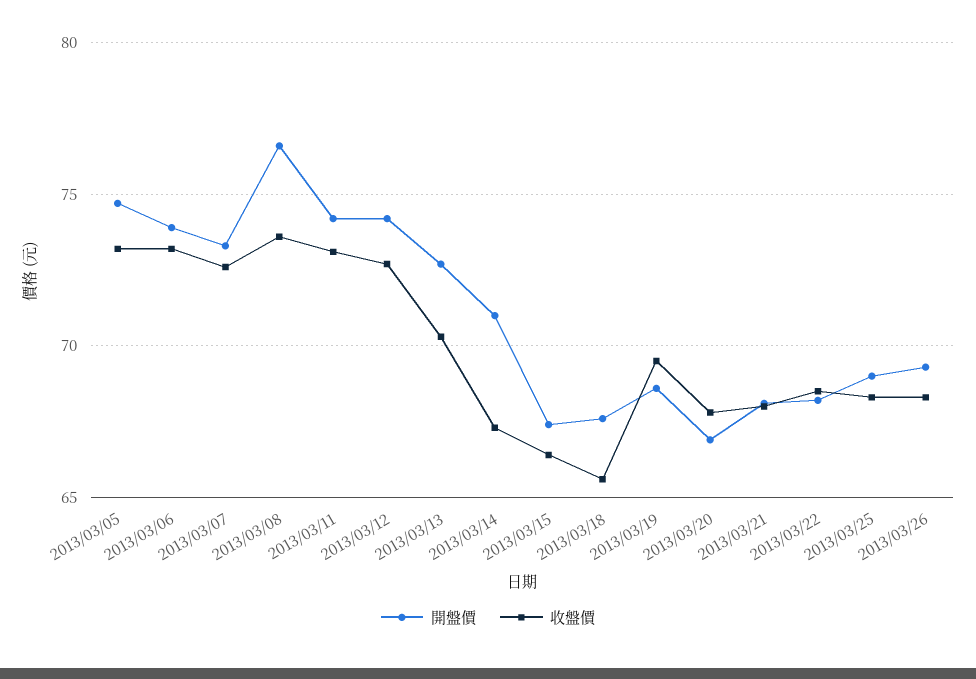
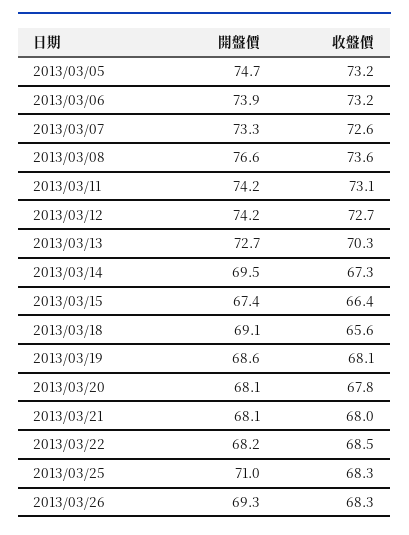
  {
    "開盤價": {
      "2013/03/05": 74.7,
      "2013/03/06": 73.9,
      "2013/03/07": 73.3,
      "2013/03/08": 76.6,
      "2013/03/11": 74.2,
      "2013/03/12": 74.2,
      "2013/03/13": 72.7,
-     "2013/03/14": 71,
+     "2013/03/14": 69.5,
      "2013/03/15": 67.4,
-     "2013/03/18": 67.5,
+     "2013/03/18": 69.1,
      "2013/03/19": 68.6,
-     "2013/03/20": 67,
+     "2013/03/20": 68.1,
      "2013/03/21": 68.1,
      "2013/03/22": 68.2,
-     "2013/03/25": 69,
+     "2013/03/25": 71,
      "2013/03/26": 69.3
    },
    "收盤價": {
      "2013/03/05": 73.2,
      "2013/03/06": 73.2,
      "2013/03/07": 72.6,
      "2013/03/08": 73.6,
      "2013/03/11": 73.1,
      "2013/03/12": 72.7,
      "2013/03/13": 70.3,
      "2013/03/14": 67.3,
      "2013/03/15": 66.4,
      "2013/03/18": 65.6,
-     "2013/03/19": 69.5,
+     "2013/03/19": 68.1,
      "2013/03/20": 67.8,
      "2013/03/21": 68,
      "2013/03/22": 68.5,
      "2013/03/25": 68.3,
      "2013/03/26": 68.3
    }
  }

